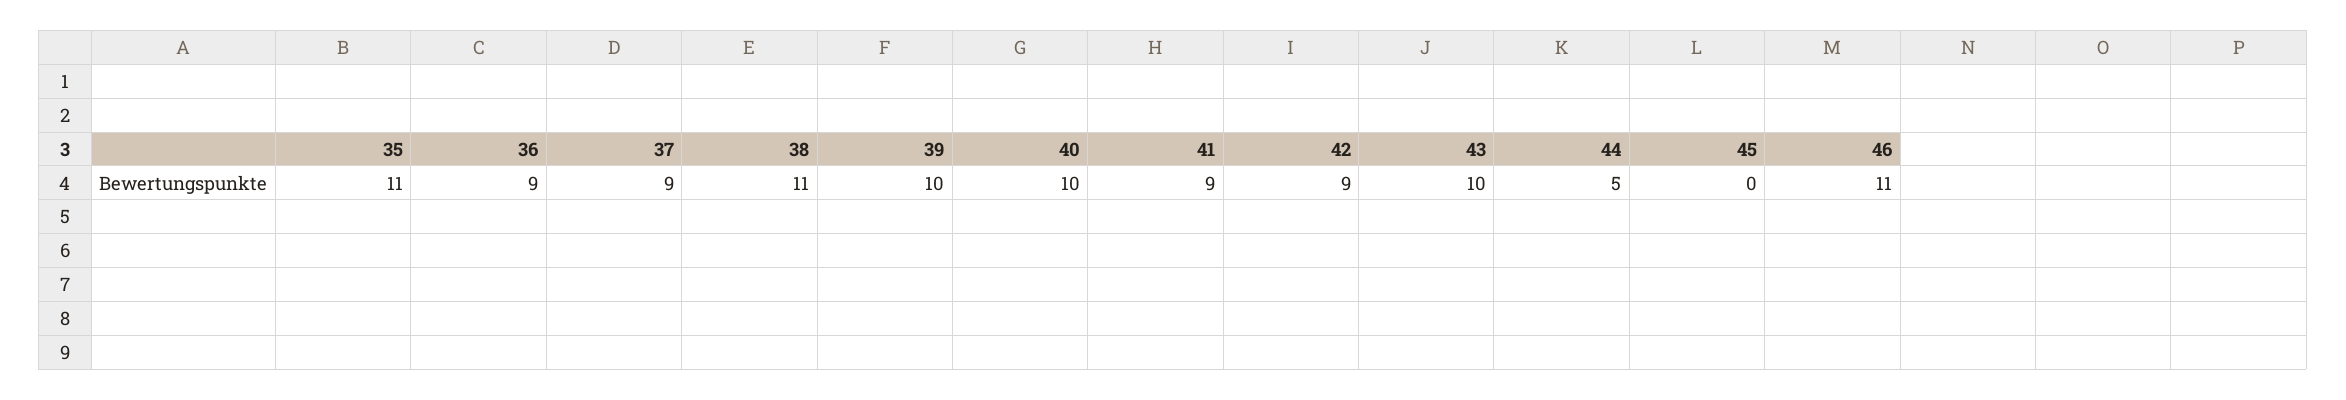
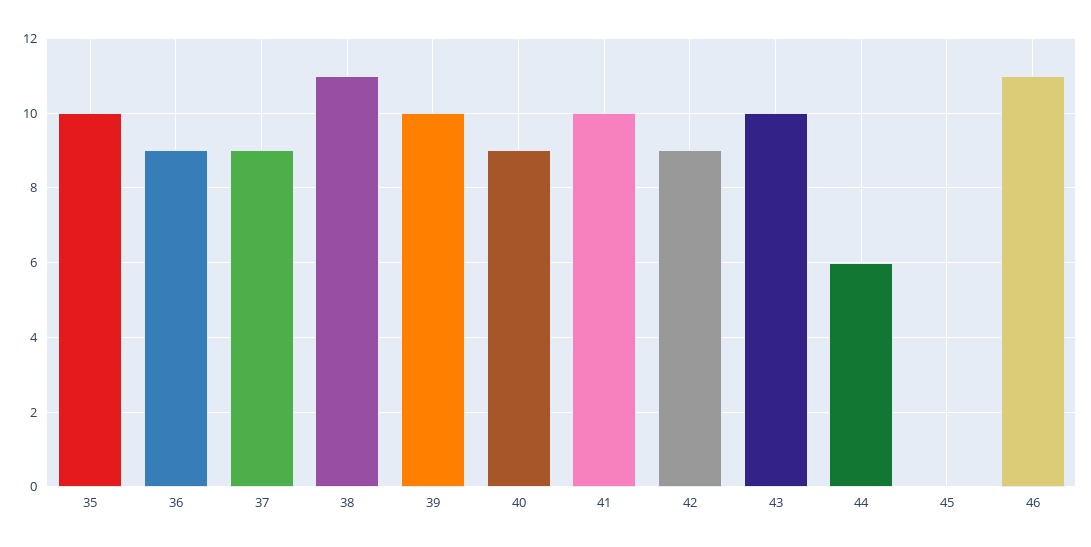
  {
-   "35": 11,
+   "35": 10,
    "36": 9,
    "37": 9,
    "38": 11,
    "39": 10,
-   "40": 10,
+   "40": 9,
-   "41": 9,
+   "41": 10,
    "42": 9,
    "43": 10,
-   "44": 5,
+   "44": 6,
    "45": 0,
    "46": 11
  }

